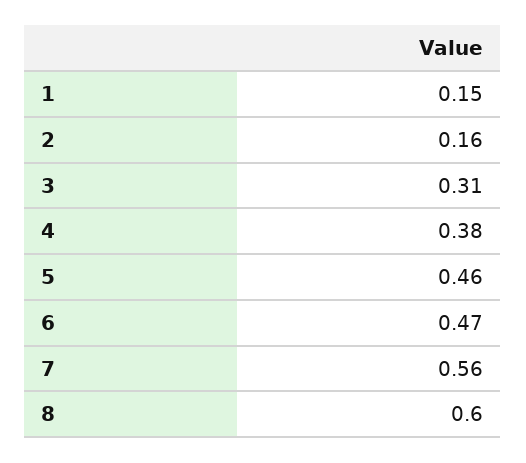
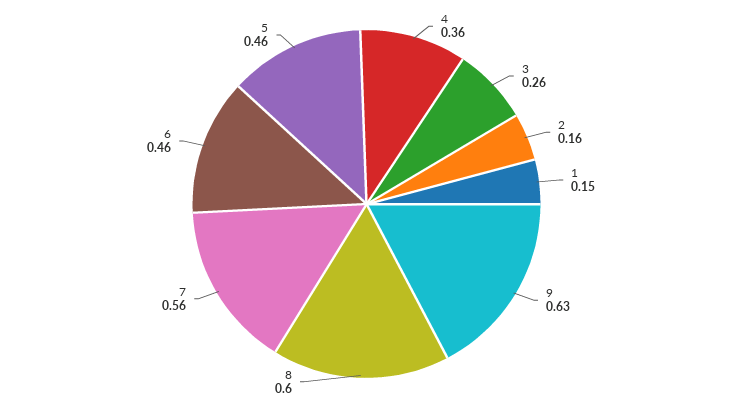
  {
    "1": 0.15,
    "2": 0.16,
-   "3": 0.31,
+   "3": 0.26,
-   "4": 0.38,
+   "4": 0.36,
    "5": 0.46,
-   "6": 0.47,
+   "6": 0.46,
    "7": 0.56,
-   "8": 0.6
+   "8": 0.6,
+   "9": 0.63
  }

